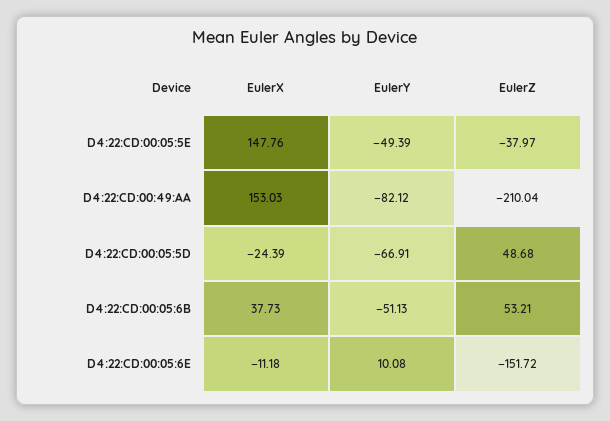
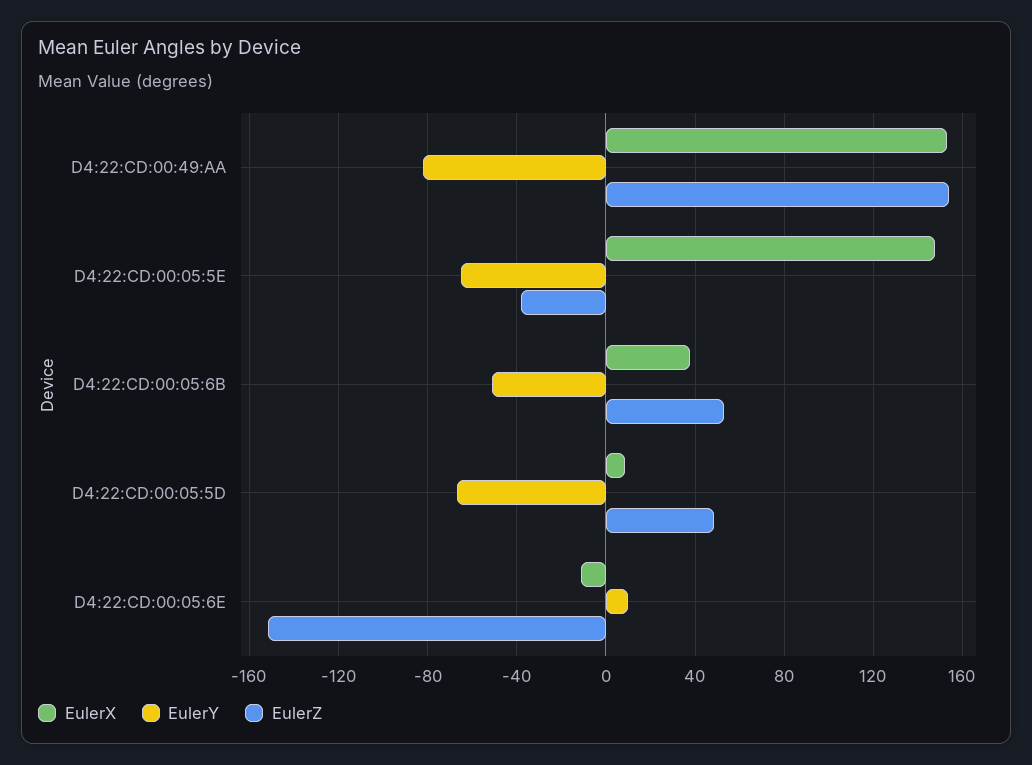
  {
    "EulerX": {
      "D4:22:CD:00:05:5E": 147.76,
      "D4:22:CD:00:49:AA": 153.03,
-     "D4:22:CD:00:05:5D": -24.39,
+     "D4:22:CD:00:05:5D": 10,
      "D4:22:CD:00:05:6B": 37.73,
      "D4:22:CD:00:05:6E": -11.18
    },
    "EulerY": {
-     "D4:22:CD:00:05:5E": -49.39,
+     "D4:22:CD:00:05:5E": -65,
      "D4:22:CD:00:49:AA": -82.12,
      "D4:22:CD:00:05:5D": -66.91,
      "D4:22:CD:00:05:6B": -51.13,
      "D4:22:CD:00:05:6E": 10.08
    },
    "EulerZ": {
      "D4:22:CD:00:05:5E": -37.97,
-     "D4:22:CD:00:49:AA": -210.04,
+     "D4:22:CD:00:49:AA": 155,
      "D4:22:CD:00:05:5D": 48.68,
      "D4:22:CD:00:05:6B": 53.21,
      "D4:22:CD:00:05:6E": -151.72
    }
  }

